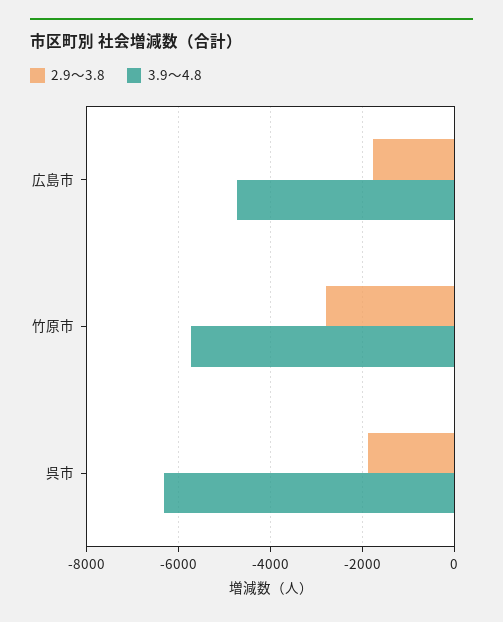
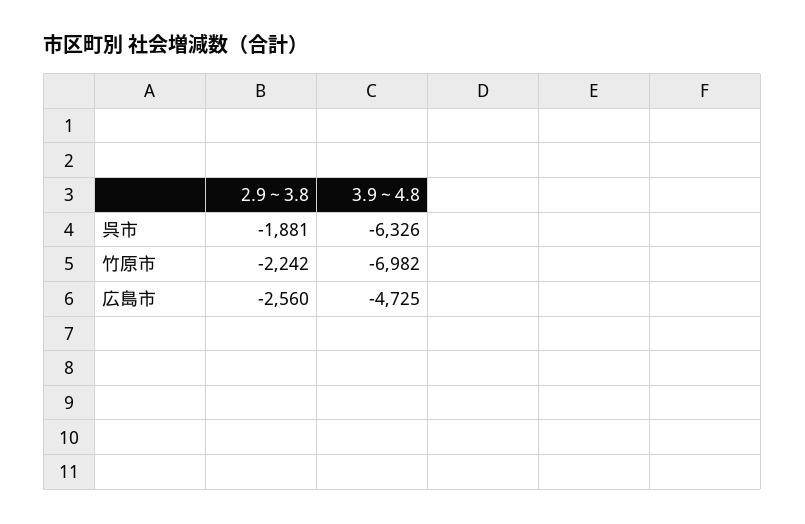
  {
    "2.9～3.8": {
-     "広島市": -1800,
+     "広島市": -2560,
-     "竹原市": -2800,
+     "竹原市": -2242,
      "呉市": -1881
    },
    "3.9～4.8": {
      "広島市": -4725,
-     "竹原市": -5800,
+     "竹原市": -6982,
      "呉市": -6326
    }
  }

